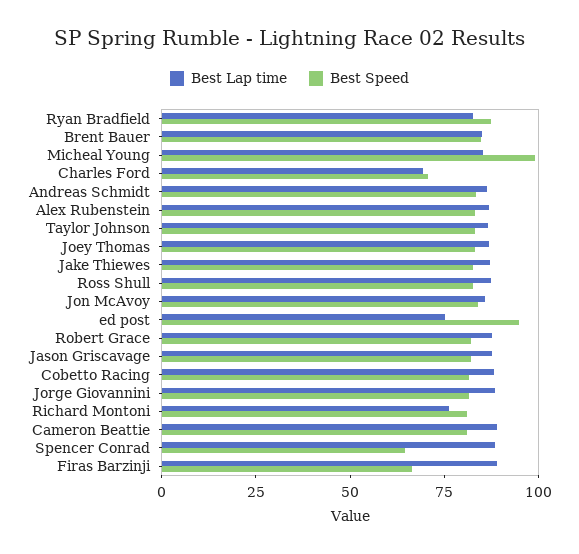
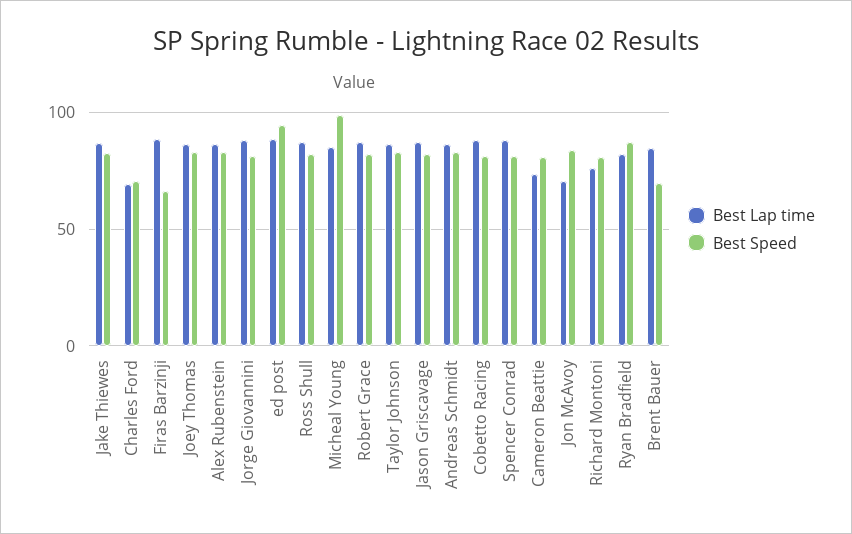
  {
    "Best Lap time": {
      "Ryan Bradfield": 80,
      "Brent Bauer": 85,
      "Micheal Young": 85,
      "Charles Ford": 70,
      "Andreas Schmidt": 85,
      "Alex Rubenstein": 85,
      "Taylor Johnson": 85,
      "Joey Thomas": 85,
      "Jake Thiewes": 85,
      "Ross Shull": 85,
-     "Jon McAvoy": 85,
+     "Jon McAvoy": 70,
-     "ed post": 75,
+     "ed post": 90,
      "Robert Grace": 90,
      "Jason Griscavage": 90,
      "Cobetto Racing": 90,
      "Jorge Giovannini": 90,
      "Richard Montoni": 75,
-     "Cameron Beattie": 90,
+     "Cameron Beattie": 75,
      "Spencer Conrad": 90,
      "Firas Barzinji": 90
    },
    "Best Speed": {
      "Ryan Bradfield": 85,
-     "Brent Bauer": 85,
+     "Brent Bauer": 70,
      "Micheal Young": 100,
      "Charles Ford": 70,
      "Andreas Schmidt": 85,
      "Alex Rubenstein": 85,
      "Taylor Johnson": 85,
      "Joey Thomas": 85,
      "Jake Thiewes": 85,
      "Ross Shull": 80,
      "Jon McAvoy": 85,
      "ed post": 95,
      "Robert Grace": 80,
      "Jason Griscavage": 80,
      "Cobetto Racing": 80,
      "Jorge Giovannini": 80,
      "Richard Montoni": 80,
      "Cameron Beattie": 80,
-     "Spencer Conrad": 65,
+     "Spencer Conrad": 80,
      "Firas Barzinji": 65
    }
  }

